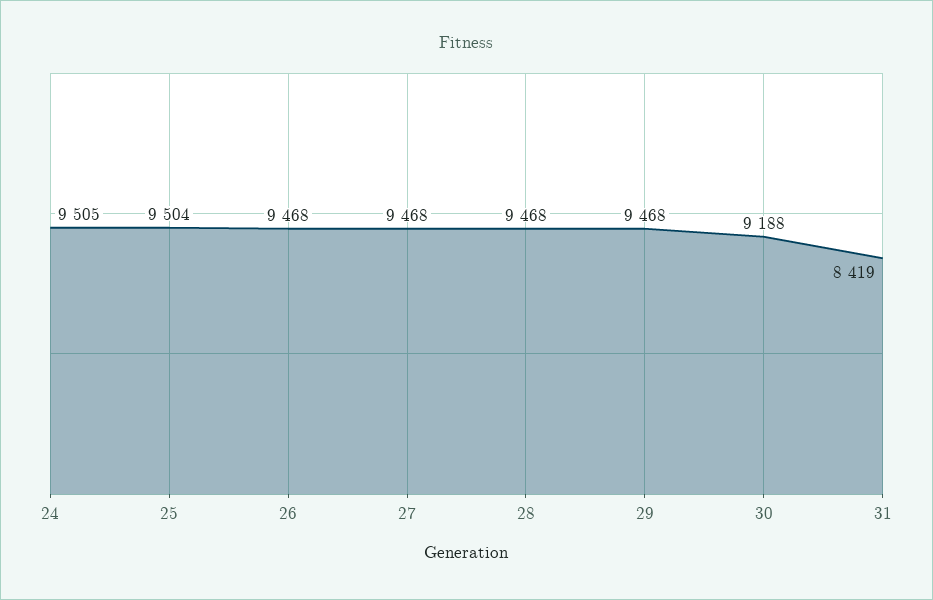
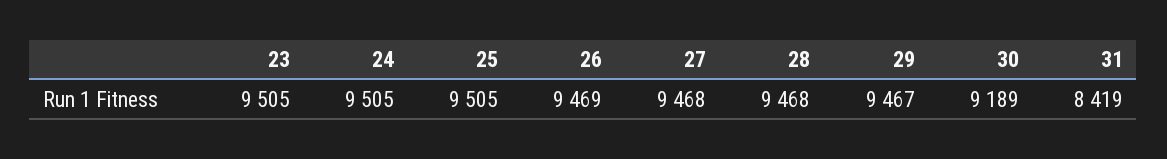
  {
    "24": 9505,
-   "25": 9504,
+   "25": 9505,
-   "26": 9468,
+   "26": 9469,
    "27": 9468,
    "28": 9468,
-   "29": 9468,
+   "29": 9467,
-   "30": 9188,
+   "30": 9189,
-   "31": 8419
+   "31": 8419,
+   "23": 9505
  }

